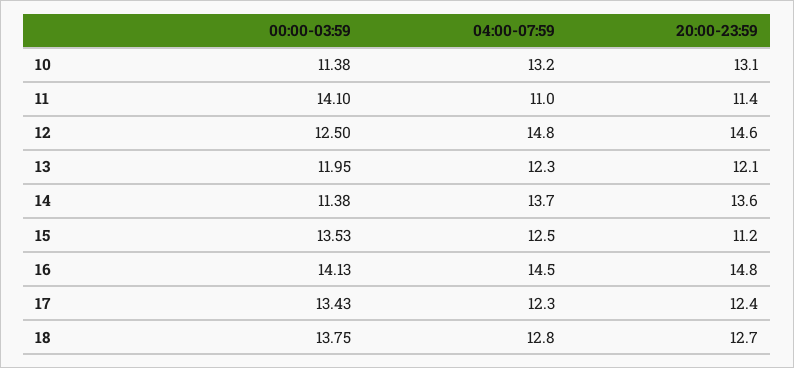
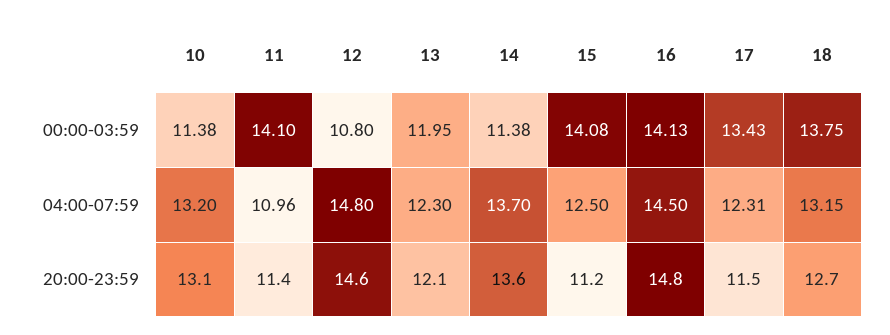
  {
    "00:00-03:59": {
      "10": 11.38,
      "11": 14.1,
-     "12": 12.5,
+     "12": 10.8,
      "13": 11.95,
      "14": 11.38,
-     "15": 13.53,
+     "15": 14.08,
      "16": 14.13,
      "17": 13.43,
      "18": 13.75
    },
    "04:00-07:59": {
      "10": 13.2,
      "11": 10.96,
      "12": 14.8,
      "13": 12.3,
      "14": 13.7,
      "15": 12.5,
      "16": 14.5,
      "17": 12.31,
-     "18": 12.8
+     "18": 13.15
    },
    "20:00-23:59": {
      "10": 13.1,
      "11": 11.4,
      "12": 14.6,
      "13": 12.1,
      "14": 13.6,
      "15": 11.2,
      "16": 14.8,
-     "17": 12.4,
+     "17": 11.5,
      "18": 12.7
    }
  }

